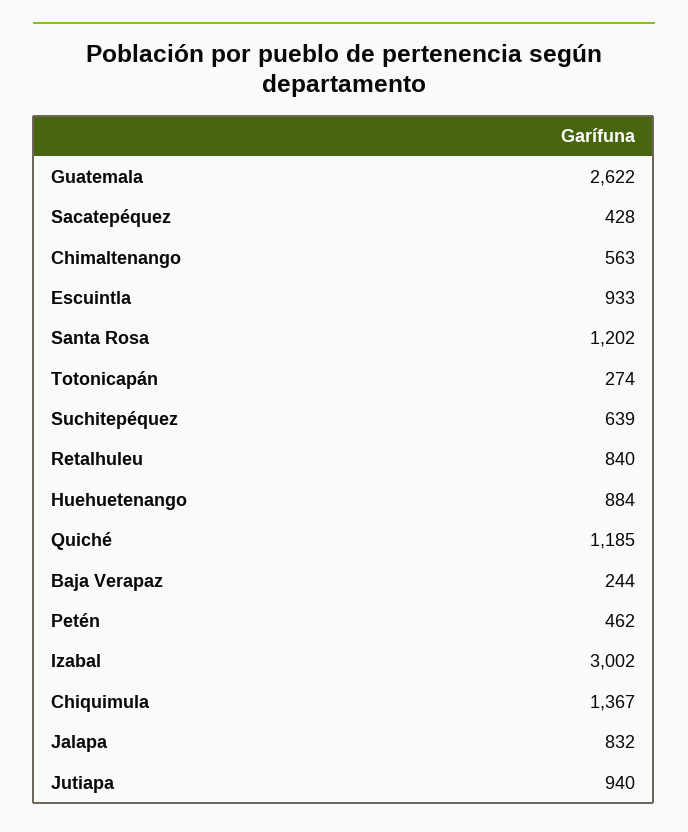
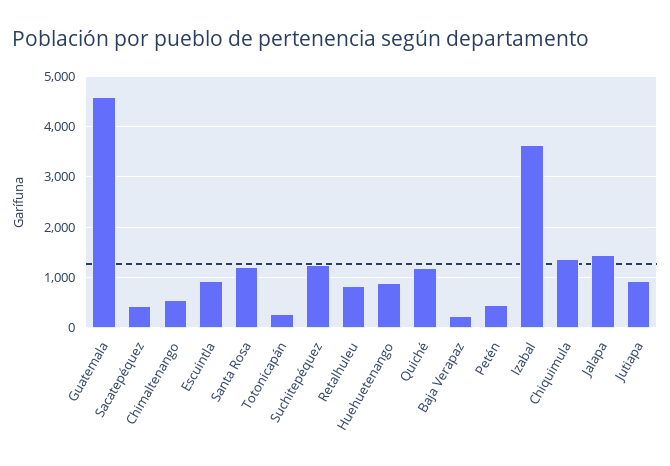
  {
-   "Guatemala": 2622,
+   "Guatemala": 4600,
    "Sacatepéquez": 428,
    "Chimaltenango": 563,
    "Escuintla": 933,
    "Santa Rosa": 1202,
    "Totonicapán": 274,
-   "Suchitepéquez": 639,
+   "Suchitepéquez": 1200,
    "Retalhuleu": 840,
    "Huehuetenango": 884,
    "Quiché": 1185,
    "Baja Verapaz": 244,
    "Petén": 462,
-   "Izabal": 3002,
+   "Izabal": 3600,
    "Chiquimula": 1367,
-   "Jalapa": 832,
+   "Jalapa": 1400,
    "Jutiapa": 940
  }

